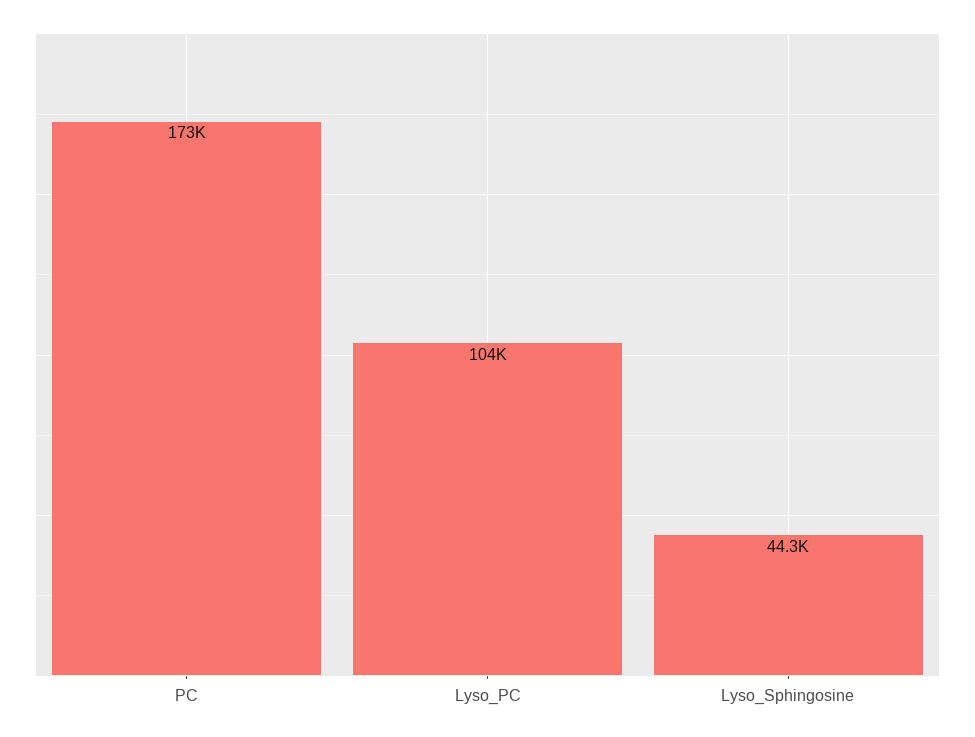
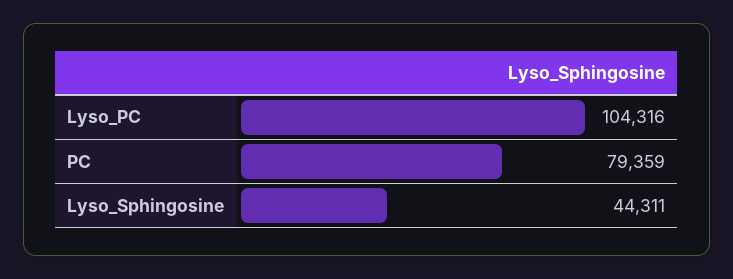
  {
-   "PC": 173000,
+   "PC": 79359,
    "Lyso_PC": 104316,
    "Lyso_Sphingosine": 44311
  }

